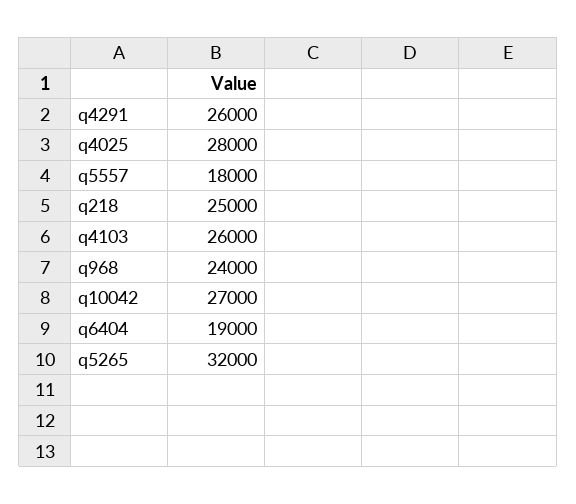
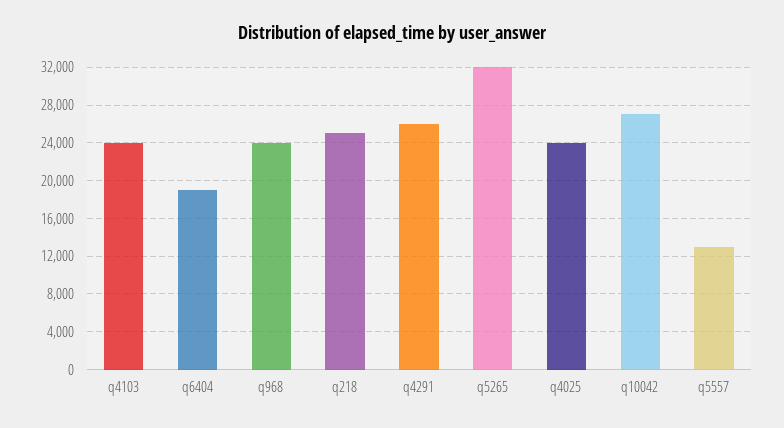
  {
    "q4291": 26000,
-   "q4025": 28000,
+   "q4025": 24000,
-   "q5557": 18000,
+   "q5557": 13000,
    "q218": 25000,
-   "q4103": 26000,
+   "q4103": 24000,
    "q968": 24000,
    "q10042": 27000,
    "q6404": 19000,
    "q5265": 32000
  }

